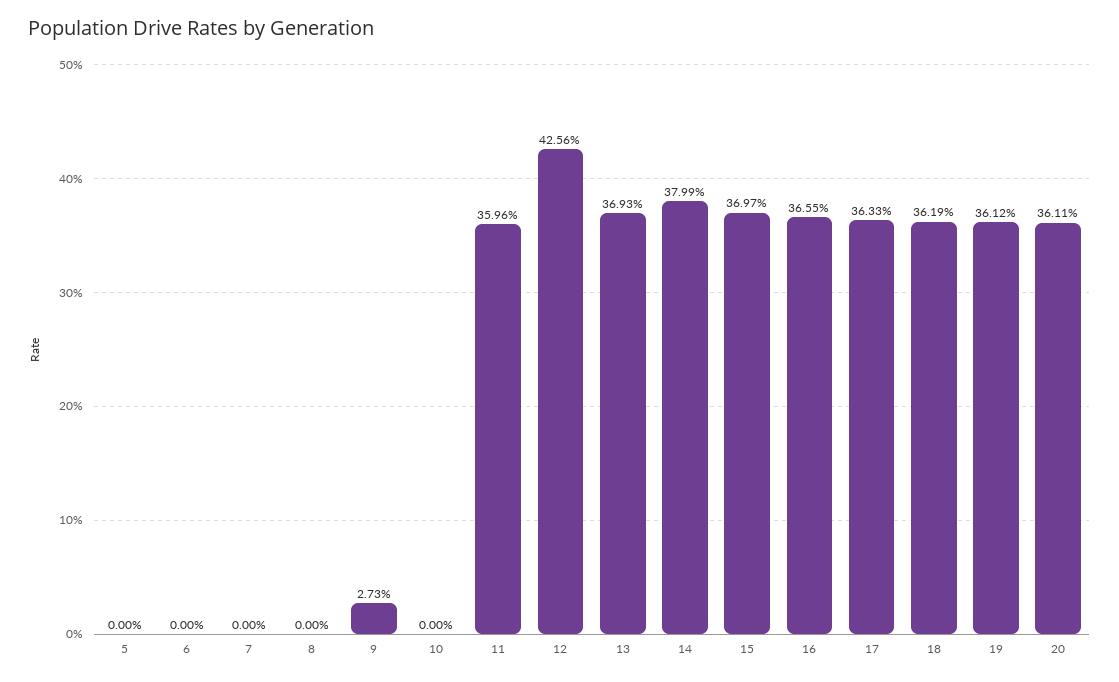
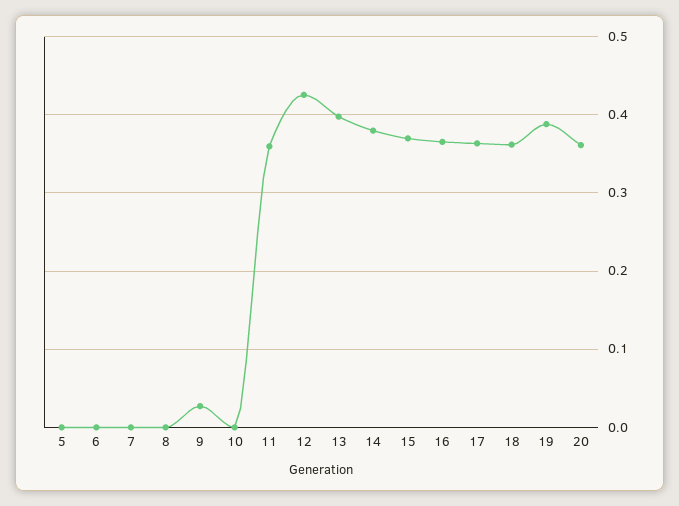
  {
    "5": 0,
    "6": 0,
    "7": 0,
    "8": 0,
    "9": 0.0273,
    "10": 0,
    "11": 0.3596,
    "12": 0.4256,
-   "13": 0.3693,
+   "13": 0.4,
    "14": 0.3799,
    "15": 0.3697,
    "16": 0.3655,
    "17": 0.3633,
    "18": 0.3619,
-   "19": 0.3612,
+   "19": 0.39,
    "20": 0.3611
  }

